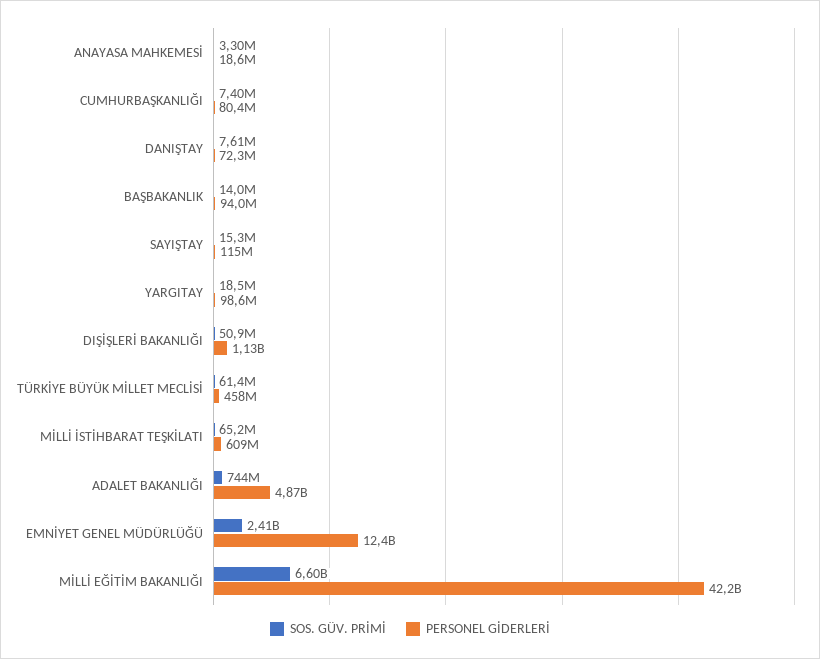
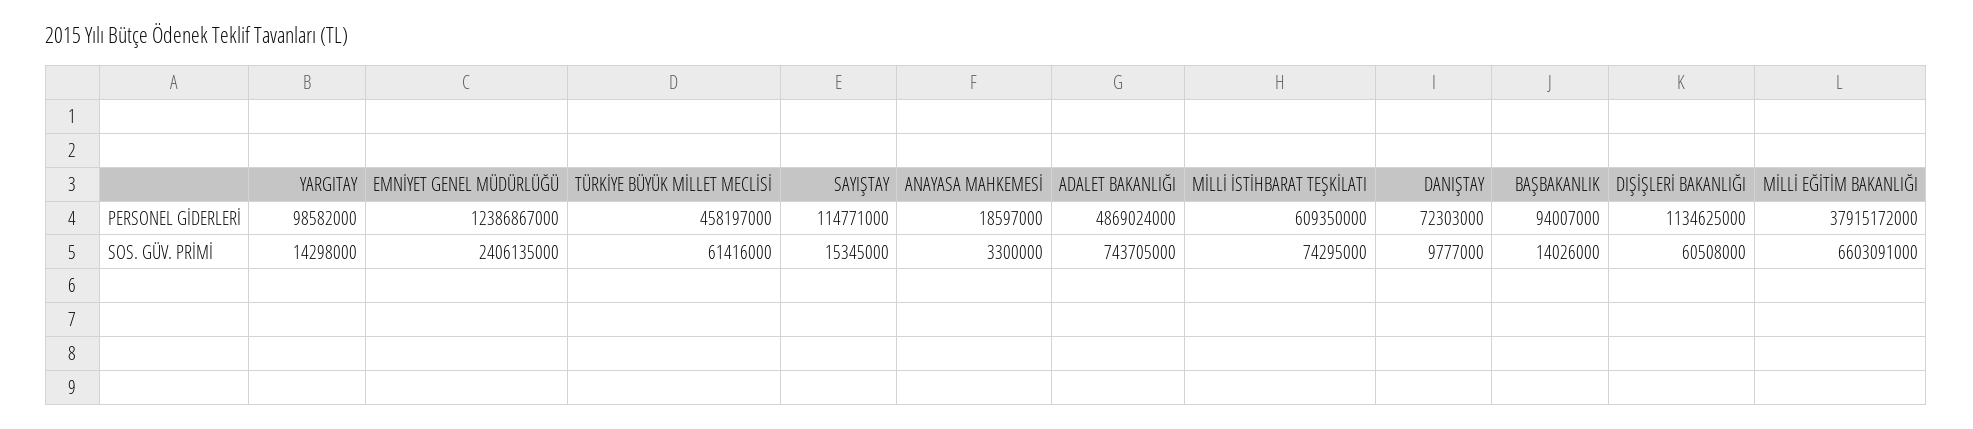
  {
    "SOS. GÜV. PRİMİ": {
      "ANAYASA MAHKEMESİ": 3300000,
-     "CUMHURBAŞKANLIĞI": 7400000,
-     "DANIŞTAY": 7610000,
+     "DANIŞTAY": 9777000,
      "BAŞBAKANLIK": 14026000,
      "SAYIŞTAY": 15345000,
-     "YARGITAY": 18500000,
+     "YARGITAY": 14298000,
-     "DIŞİŞLERİ BAKANLIĞI": 50900000,
+     "DIŞİŞLERİ BAKANLIĞI": 60508000,
      "TÜRKİYE BÜYÜK MİLLET MECLİSİ": 61416000,
-     "MİLLİ İSTİHBARAT TEŞKİLATI": 65200000,
+     "MİLLİ İSTİHBARAT TEŞKİLATI": 74295000,
      "ADALET BAKANLIĞI": 743705000,
      "EMNİYET GENEL MÜDÜRLÜĞÜ": 2406135000,
      "MİLLİ EĞİTİM BAKANLIĞI": 6603091000
    },
    "PERSONEL GİDERLERİ": {
      "ANAYASA MAHKEMESİ": 18597000,
-     "CUMHURBAŞKANLIĞI": 80400000,
      "DANIŞTAY": 72303000,
      "BAŞBAKANLIK": 94007000,
      "SAYIŞTAY": 114771000,
      "YARGITAY": 98582000,
      "DIŞİŞLERİ BAKANLIĞI": 1134625000,
      "TÜRKİYE BÜYÜK MİLLET MECLİSİ": 458197000,
      "MİLLİ İSTİHBARAT TEŞKİLATI": 609350000,
      "ADALET BAKANLIĞI": 4869024000,
      "EMNİYET GENEL MÜDÜRLÜĞÜ": 12386867000,
-     "MİLLİ EĞİTİM BAKANLIĞI": 42200000000
+     "MİLLİ EĞİTİM BAKANLIĞI": 37915172000
    }
  }

